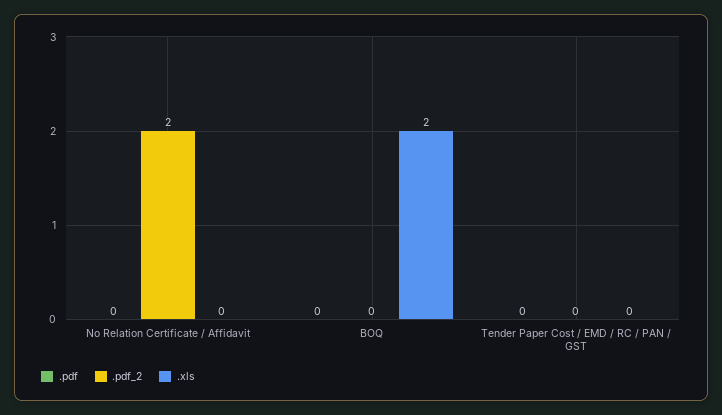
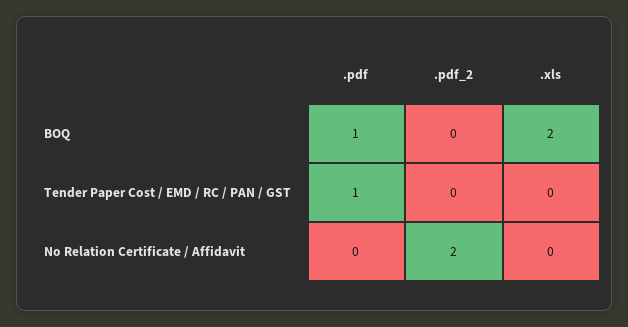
  {
    ".pdf": {
      "No Relation Certificate / Affidavit": 0,
-     "BOQ": 0,
+     "BOQ": 1,
-     "Tender Paper Cost / EMD / RC / PAN / GST": 0
+     "Tender Paper Cost / EMD / RC / PAN / GST": 1
    },
    ".pdf_2": {
      "No Relation Certificate / Affidavit": 2,
      "BOQ": 0,
      "Tender Paper Cost / EMD / RC / PAN / GST": 0
    },
    ".xls": {
      "No Relation Certificate / Affidavit": 0,
      "BOQ": 2,
      "Tender Paper Cost / EMD / RC / PAN / GST": 0
    }
  }

